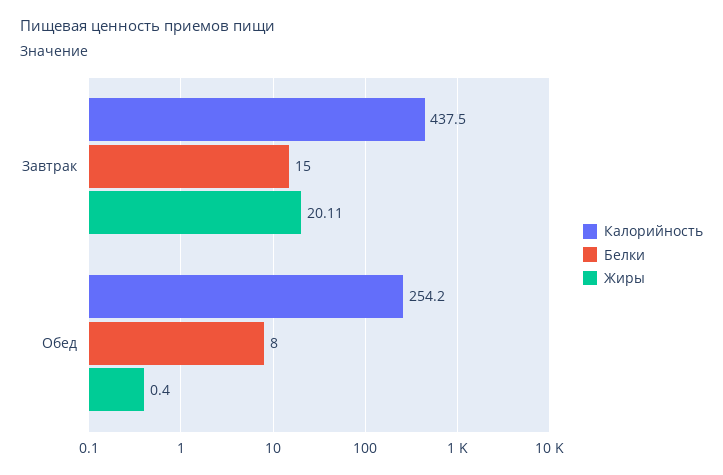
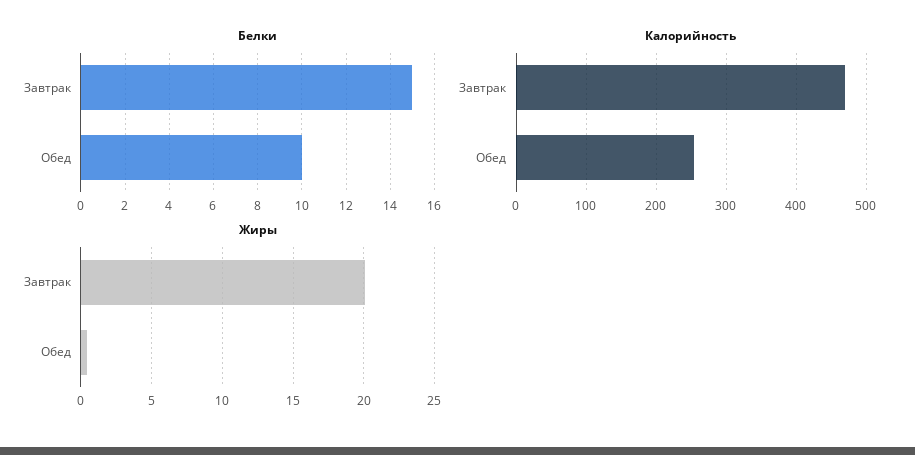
  {
    "Калорийность": {
-     "Завтрак": 437.5,
+     "Завтрак": 470,
      "Обед": 254.2
    },
    "Белки": {
      "Завтрак": 15,
-     "Обед": 8
+     "Обед": 10
    },
    "Жиры": {
      "Завтрак": 20.11,
      "Обед": 0.4
    }
  }

